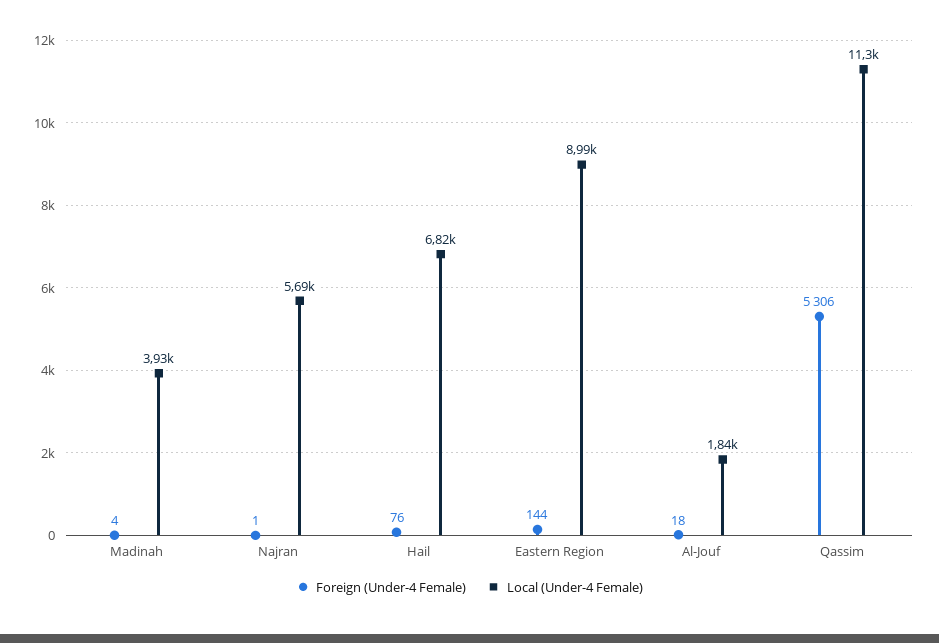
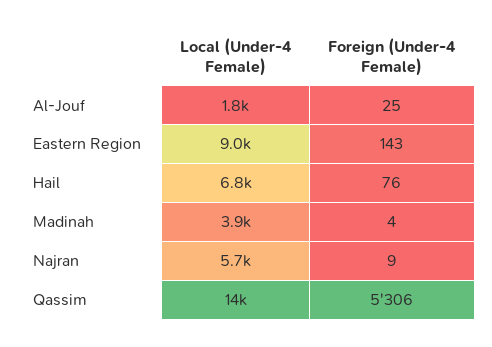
  {
    "Foreign (Under-4 Female)": {
      "Madinah": 4,
-     "Najran": 1,
+     "Najran": 9,
      "Hail": 76,
-     "Eastern Region": 144,
+     "Eastern Region": 143,
-     "Al-Jouf": 18,
+     "Al-Jouf": 25,
      "Qassim": 5306
    },
    "Local (Under-4 Female)": {
      "Madinah": 3930,
      "Najran": 5690,
      "Hail": 6820,
      "Eastern Region": 8990,
      "Al-Jouf": 1840,
-     "Qassim": 11300
+     "Qassim": 14000
    }
  }

